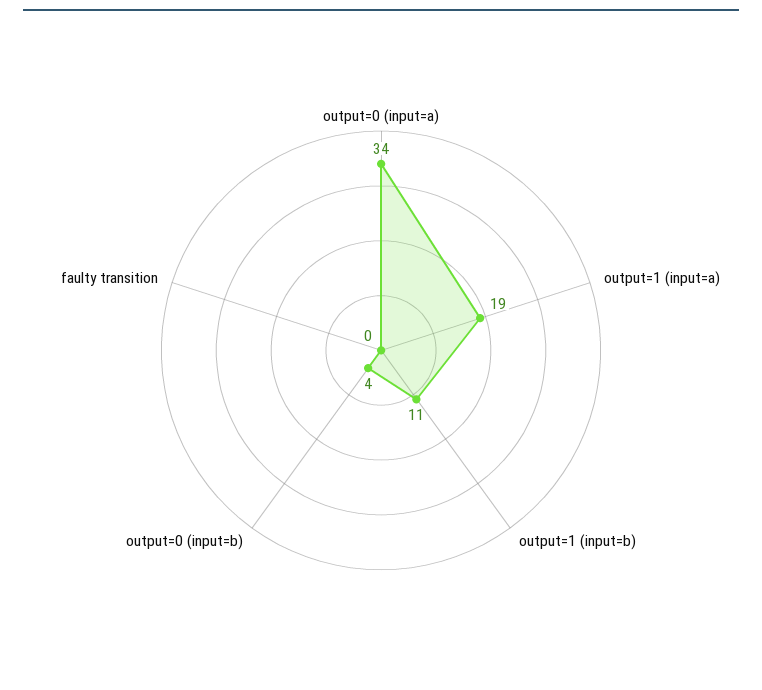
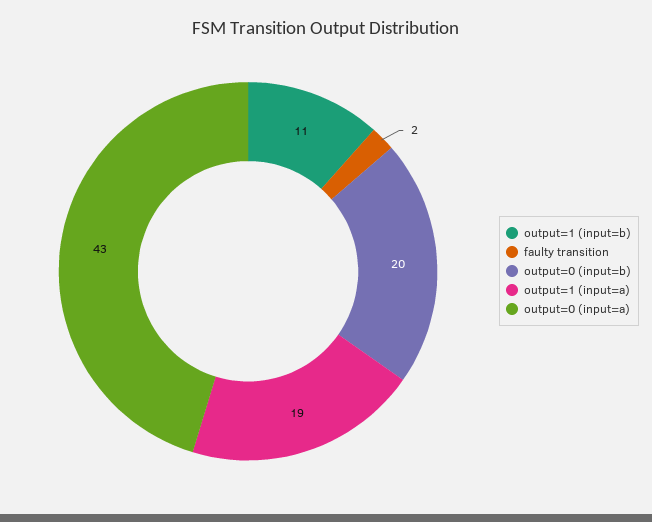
  {
-   "output=0 (input=a)": 34,
+   "output=0 (input=a)": 43,
    "output=1 (input=a)": 19,
    "output=1 (input=b)": 11,
-   "output=0 (input=b)": 4,
+   "output=0 (input=b)": 20,
-   "faulty transition": 0
+   "faulty transition": 2
  }

